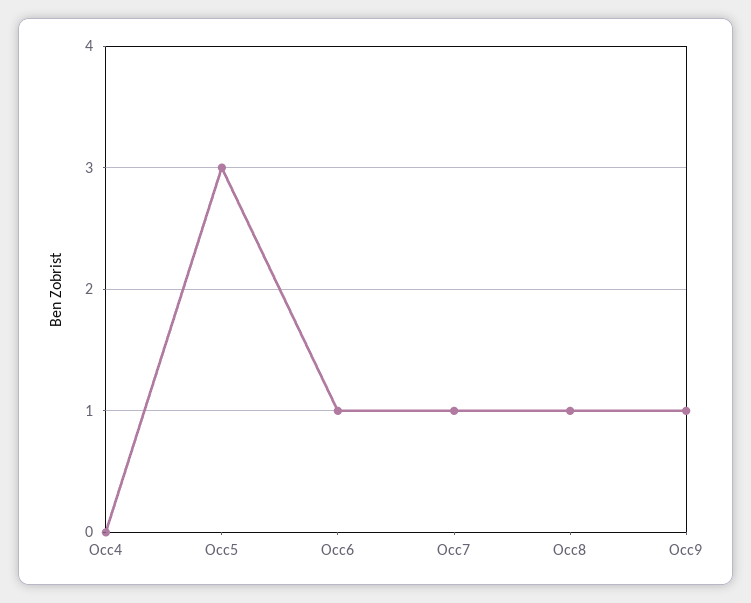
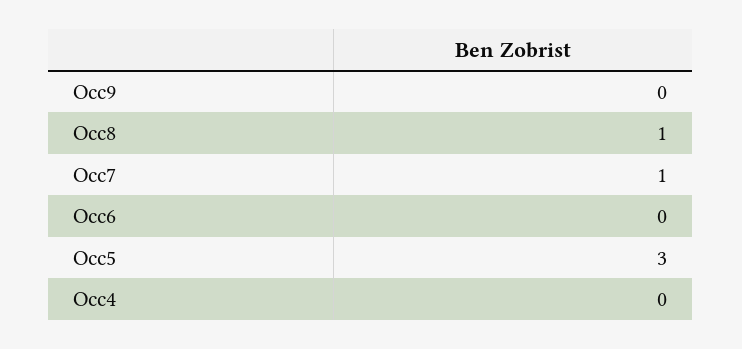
  {
    "Occ4": 0,
    "Occ5": 3,
-   "Occ6": 1,
+   "Occ6": 0,
    "Occ7": 1,
    "Occ8": 1,
-   "Occ9": 1
+   "Occ9": 0
  }

